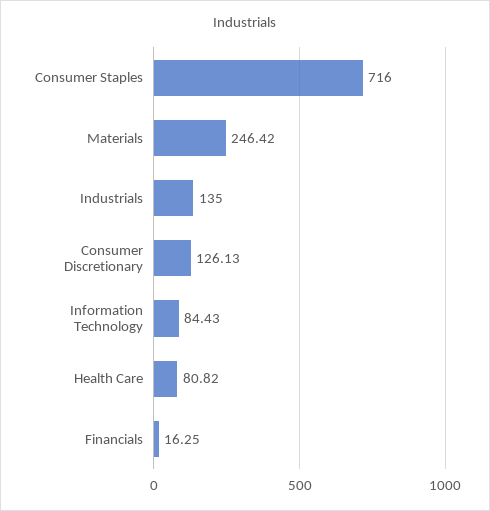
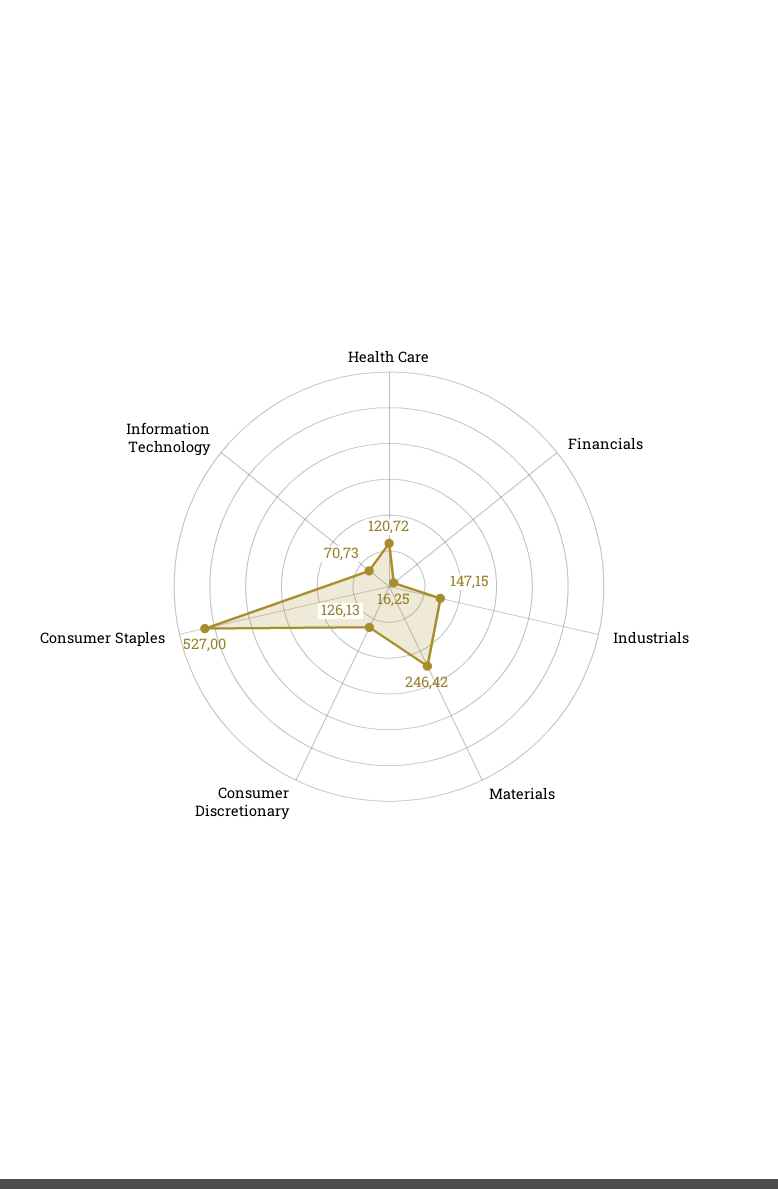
  {
-   "Consumer Staples": 716,
+   "Consumer Staples": 527,
    "Materials": 246.42,
-   "Industrials": 135,
+   "Industrials": 147.15,
    "Consumer Discretionary": 126.13,
-   "Information Technology": 84.43,
+   "Information Technology": 70.73,
-   "Health Care": 80.82,
+   "Health Care": 120.72,
    "Financials": 16.25
  }

